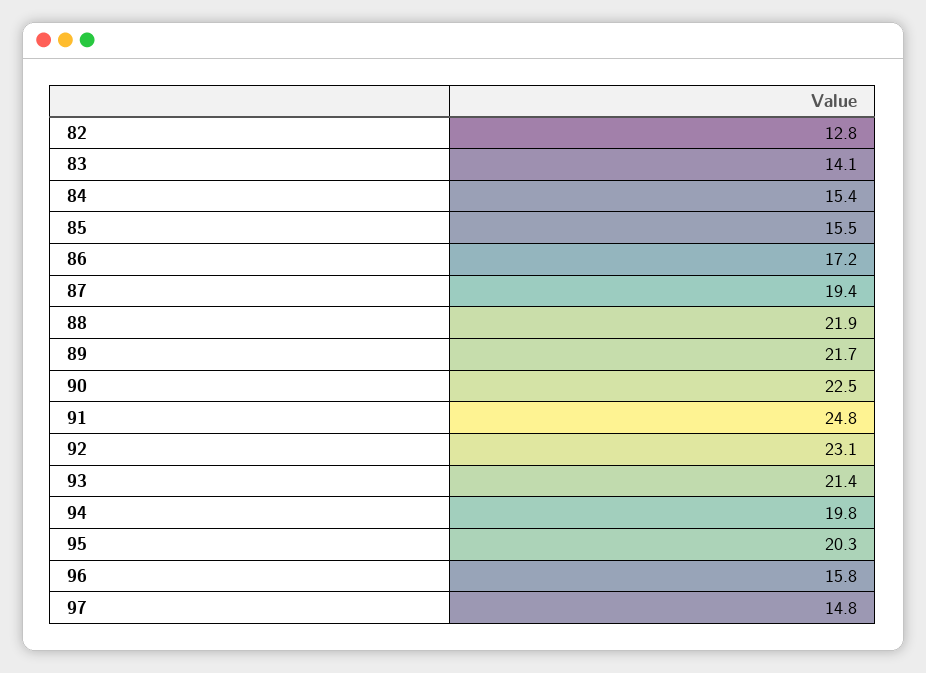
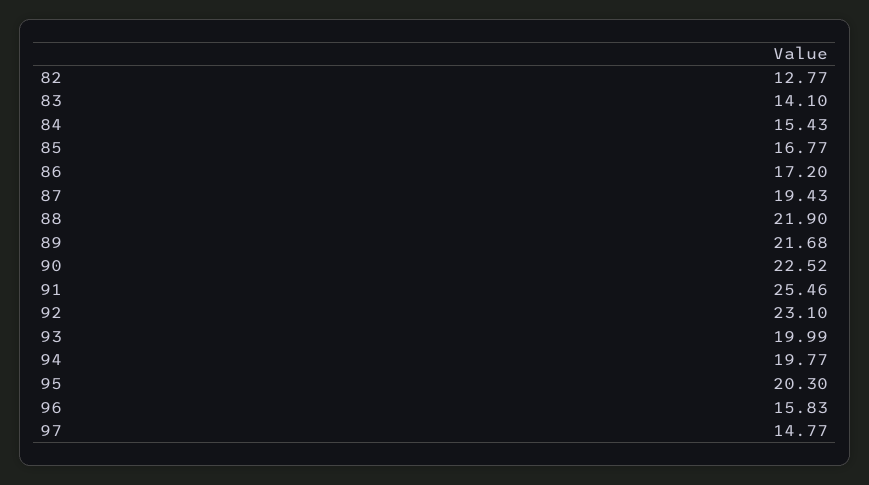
  {
    "82": 12.77,
    "83": 14.1,
    "84": 15.43,
-   "85": 15.5,
+   "85": 16.77,
    "86": 17.2,
    "87": 19.43,
    "88": 21.9,
    "89": 21.68,
    "90": 22.52,
-   "91": 24.8,
+   "91": 25.46,
    "92": 23.1,
-   "93": 21.4,
+   "93": 19.99,
    "94": 19.77,
    "95": 20.3,
    "96": 15.83,
    "97": 14.77
  }

